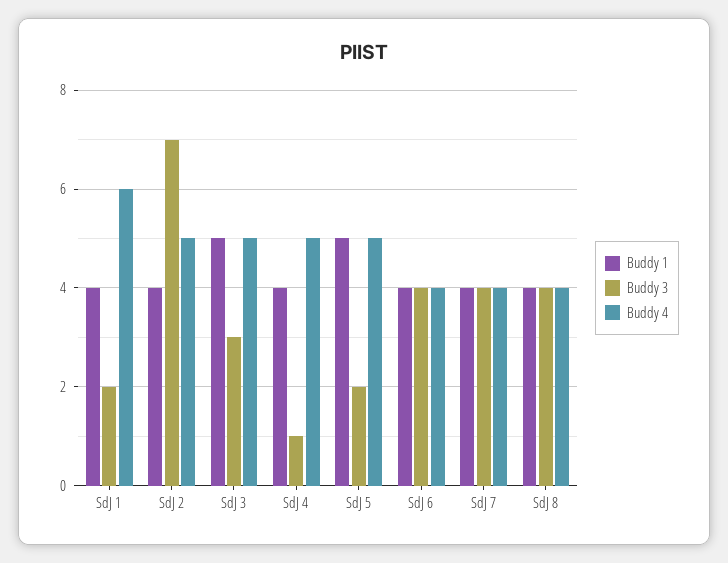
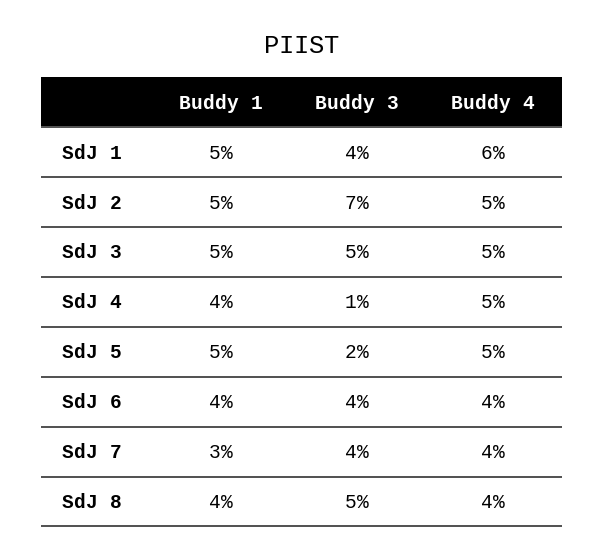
  {
    "Buddy 1": {
-     "SdJ 1": 4,
+     "SdJ 1": 5,
-     "SdJ 2": 4,
+     "SdJ 2": 5,
      "SdJ 3": 5,
      "SdJ 4": 4,
      "SdJ 5": 5,
      "SdJ 6": 4,
-     "SdJ 7": 4,
+     "SdJ 7": 3,
      "SdJ 8": 4
    },
    "Buddy 3": {
-     "SdJ 1": 2,
+     "SdJ 1": 4,
      "SdJ 2": 7,
-     "SdJ 3": 3,
+     "SdJ 3": 5,
      "SdJ 4": 1,
      "SdJ 5": 2,
      "SdJ 6": 4,
      "SdJ 7": 4,
-     "SdJ 8": 4
+     "SdJ 8": 5
    },
    "Buddy 4": {
      "SdJ 1": 6,
      "SdJ 2": 5,
      "SdJ 3": 5,
      "SdJ 4": 5,
      "SdJ 5": 5,
      "SdJ 6": 4,
      "SdJ 7": 4,
      "SdJ 8": 4
    }
  }

